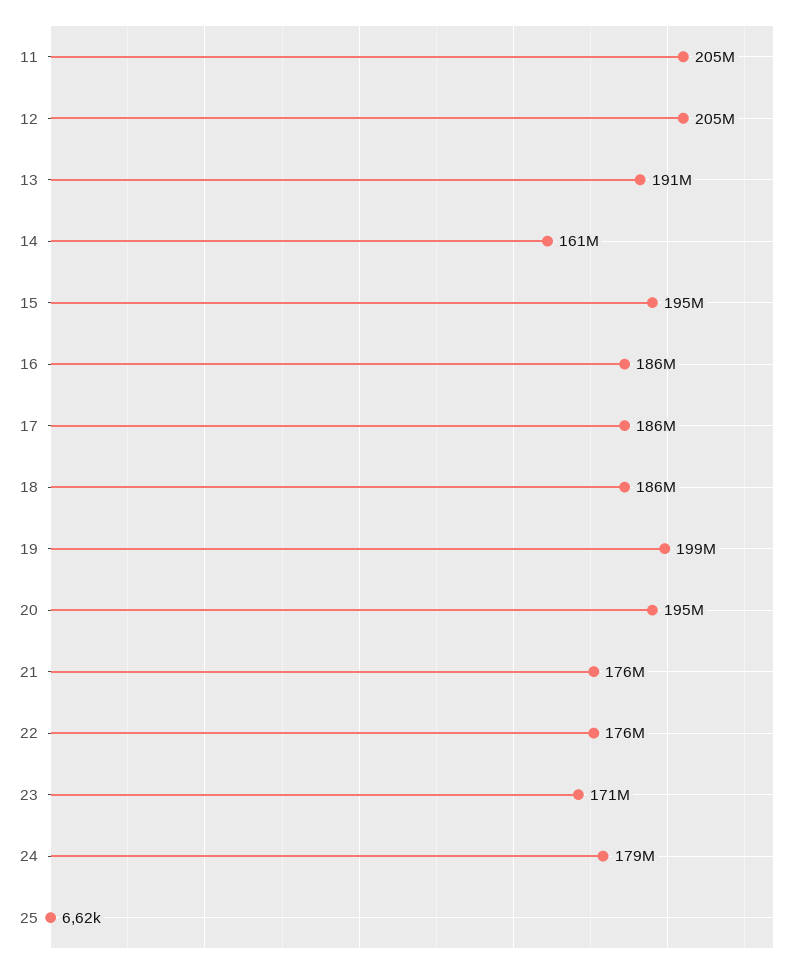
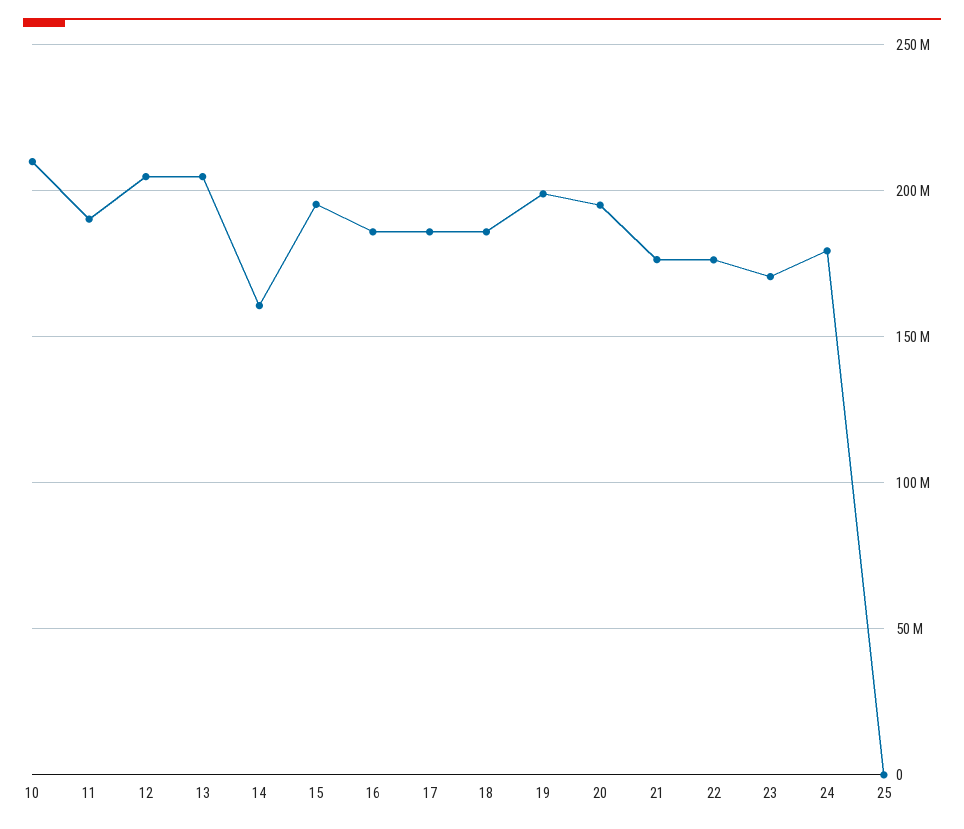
  {
-   "11": 205000000,
+   "11": 190000000,
    "12": 205000000,
-   "13": 191000000,
+   "13": 205000000,
    "14": 161000000,
    "15": 195000000,
    "16": 186000000,
    "17": 186000000,
    "18": 186000000,
    "19": 199000000,
    "20": 195000000,
    "21": 176000000,
    "22": 176000000,
    "23": 171000000,
    "24": 179000000,
-   "25": 6620
+   "25": 6620,
+   "10": 210000000
  }

